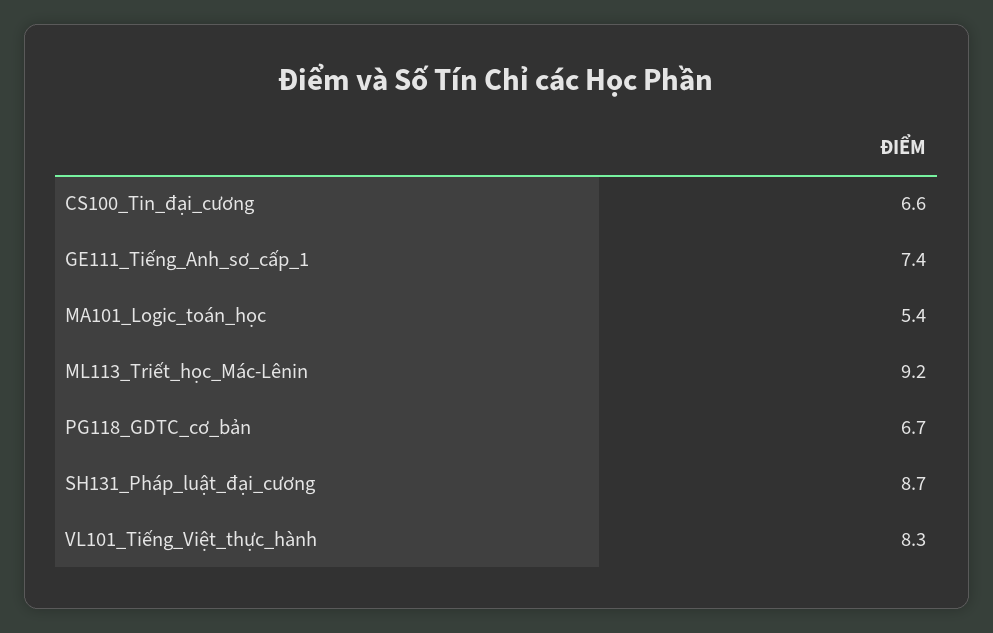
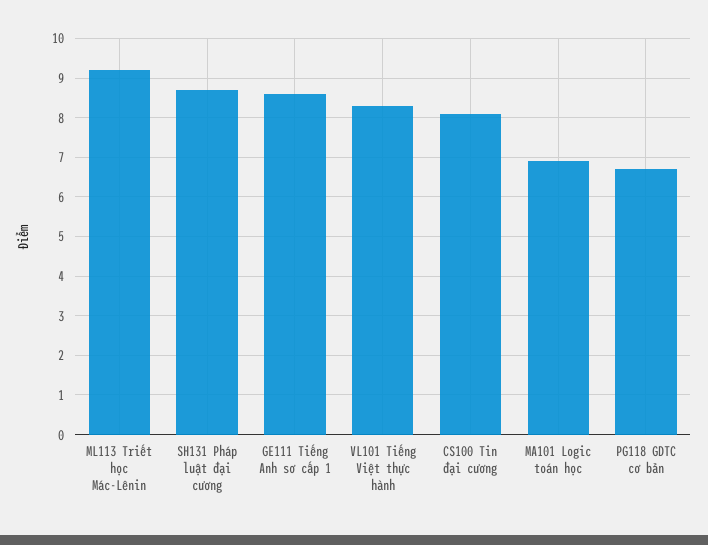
  {
-   "CS100_Tin_đại_cương": 6.6,
+   "CS100_Tin_đại_cương": 8,
-   "GE111_Tiếng_Anh_sơ_cấp_1": 7.4,
+   "GE111_Tiếng_Anh_sơ_cấp_1": 8.5,
-   "MA101_Logic_toán_học": 5.4,
+   "MA101_Logic_toán_học": 7,
    "ML113_Triết_học_Mác-Lênin": 9.2,
    "PG118_GDTC_cơ_bản": 6.7,
    "SH131_Pháp_luật_đại_cương": 8.7,
    "VL101_Tiếng_Việt_thực_hành": 8.3
  }

